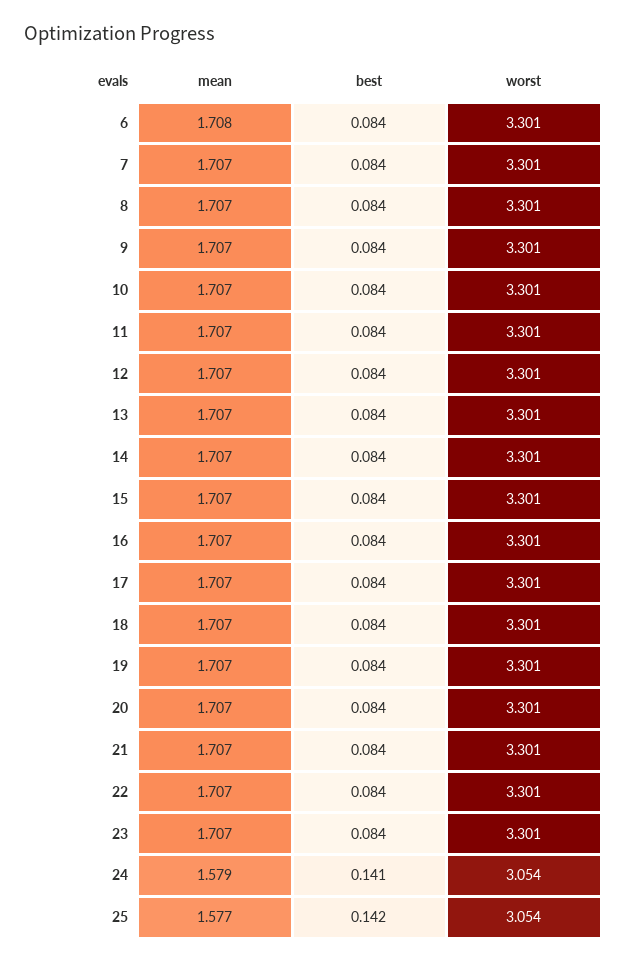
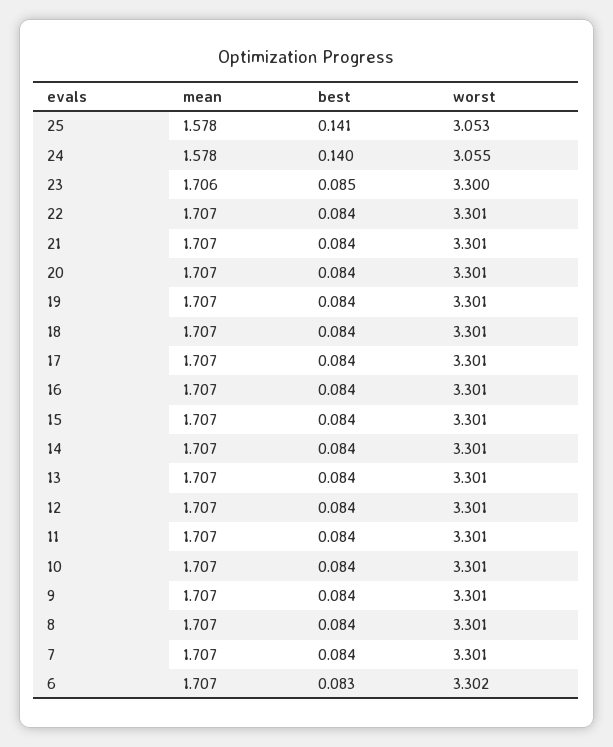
  {
    "mean": {
-     "6": 1.708,
+     "6": 1.707,
      "7": 1.707,
      "8": 1.707,
      "9": 1.707,
      "10": 1.707,
      "11": 1.707,
      "12": 1.707,
      "13": 1.707,
      "14": 1.707,
      "15": 1.707,
      "16": 1.707,
      "17": 1.707,
      "18": 1.707,
      "19": 1.707,
      "20": 1.707,
      "21": 1.707,
      "22": 1.707,
-     "23": 1.707,
+     "23": 1.706,
-     "24": 1.579,
+     "24": 1.578,
-     "25": 1.577
+     "25": 1.578
    },
    "best": {
-     "6": 0.084,
+     "6": 0.083,
      "7": 0.084,
      "8": 0.084,
      "9": 0.084,
      "10": 0.084,
      "11": 0.084,
      "12": 0.084,
      "13": 0.084,
      "14": 0.084,
      "15": 0.084,
      "16": 0.084,
      "17": 0.084,
      "18": 0.084,
      "19": 0.084,
      "20": 0.084,
      "21": 0.084,
      "22": 0.084,
-     "23": 0.084,
+     "23": 0.085,
-     "24": 0.141,
+     "24": 0.14,
-     "25": 0.142
+     "25": 0.141
    },
    "worst": {
-     "6": 3.301,
+     "6": 3.302,
      "7": 3.301,
      "8": 3.301,
      "9": 3.301,
      "10": 3.301,
      "11": 3.301,
      "12": 3.301,
      "13": 3.301,
      "14": 3.301,
      "15": 3.301,
      "16": 3.301,
      "17": 3.301,
      "18": 3.301,
      "19": 3.301,
      "20": 3.301,
      "21": 3.301,
      "22": 3.301,
-     "23": 3.301,
+     "23": 3.3,
-     "24": 3.054,
+     "24": 3.055,
-     "25": 3.054
+     "25": 3.053
    }
  }

